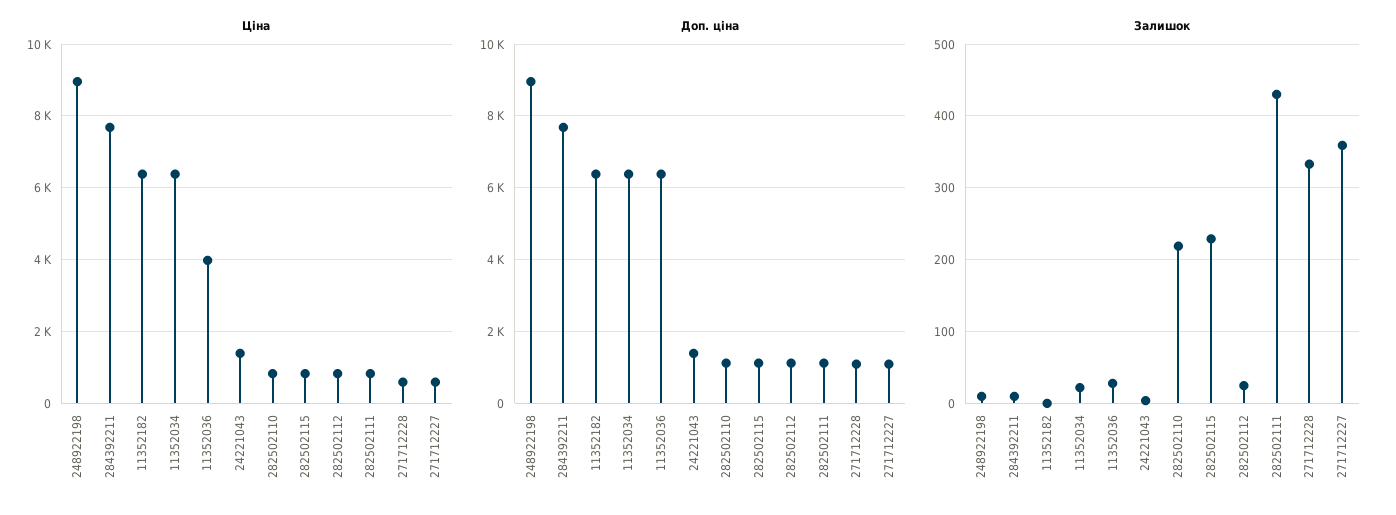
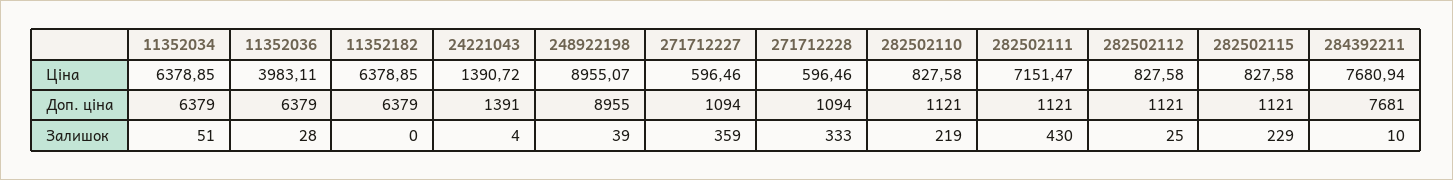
  {
    "Ціна": {
      "248922198": 8955.07,
      "284392211": 7680.94,
      "11352182": 6378.85,
      "11352034": 6378.85,
      "11352036": 3983.11,
      "24221043": 1390.72,
      "282502110": 827.58,
      "282502115": 827.58,
      "282502112": 827.58,
-     "282502111": 800,
+     "282502111": 7151.47,
      "271712228": 596.46,
      "271712227": 596.46
    },
    "Доп. ціна": {
      "248922198": 8955,
      "284392211": 7681,
      "11352182": 6379,
      "11352034": 6379,
      "11352036": 6379,
      "24221043": 1391,
      "282502110": 1121,
      "282502115": 1121,
      "282502112": 1121,
      "282502111": 1121,
      "271712228": 1094,
      "271712227": 1094
    },
    "Залишок": {
-     "248922198": 10,
+     "248922198": 39,
      "284392211": 10,
      "11352182": 0,
-     "11352034": 20,
+     "11352034": 51,
      "11352036": 28,
      "24221043": 4,
      "282502110": 219,
      "282502115": 229,
      "282502112": 25,
      "282502111": 430,
      "271712228": 333,
      "271712227": 359
    }
  }

